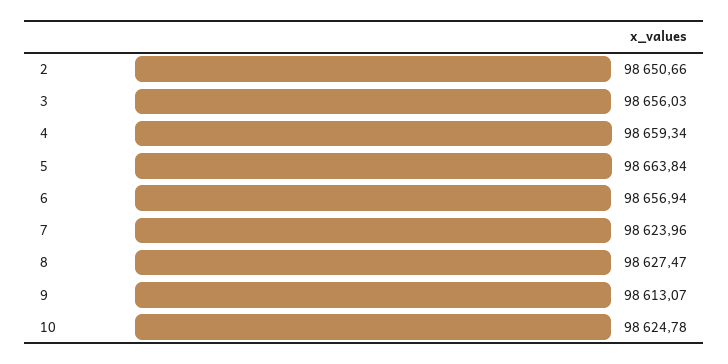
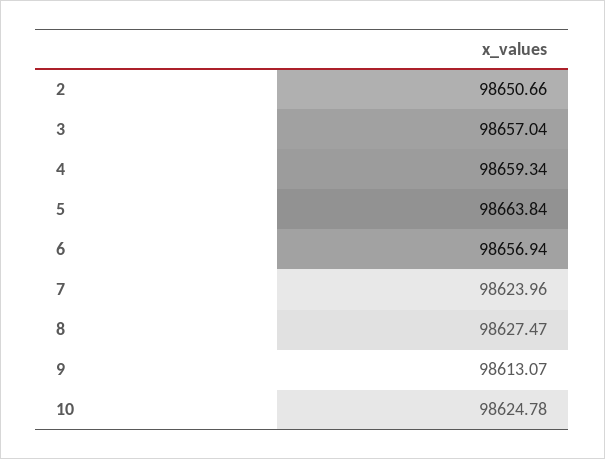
  {
    "2": 98650.66,
-   "3": 98656.03,
+   "3": 98657.04,
    "4": 98659.34,
    "5": 98663.84,
    "6": 98656.94,
    "7": 98623.96,
    "8": 98627.47,
    "9": 98613.07,
    "10": 98624.78
  }

